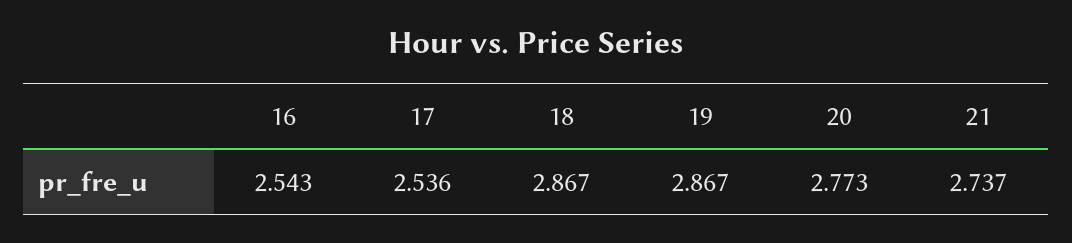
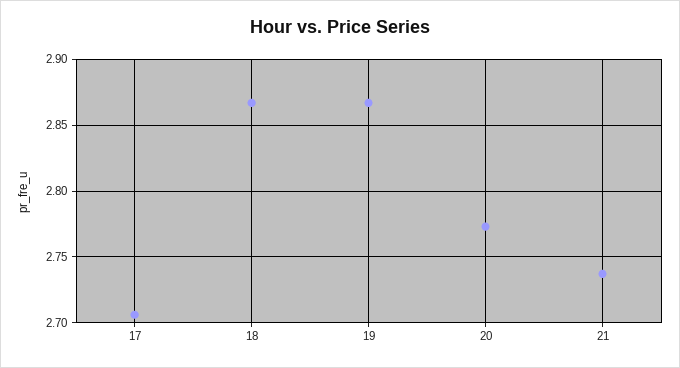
  {
-   "16": 2.543,
-   "17": 2.536,
+   "17": 2.705,
    "18": 2.867,
    "19": 2.867,
    "20": 2.773,
    "21": 2.737
  }

